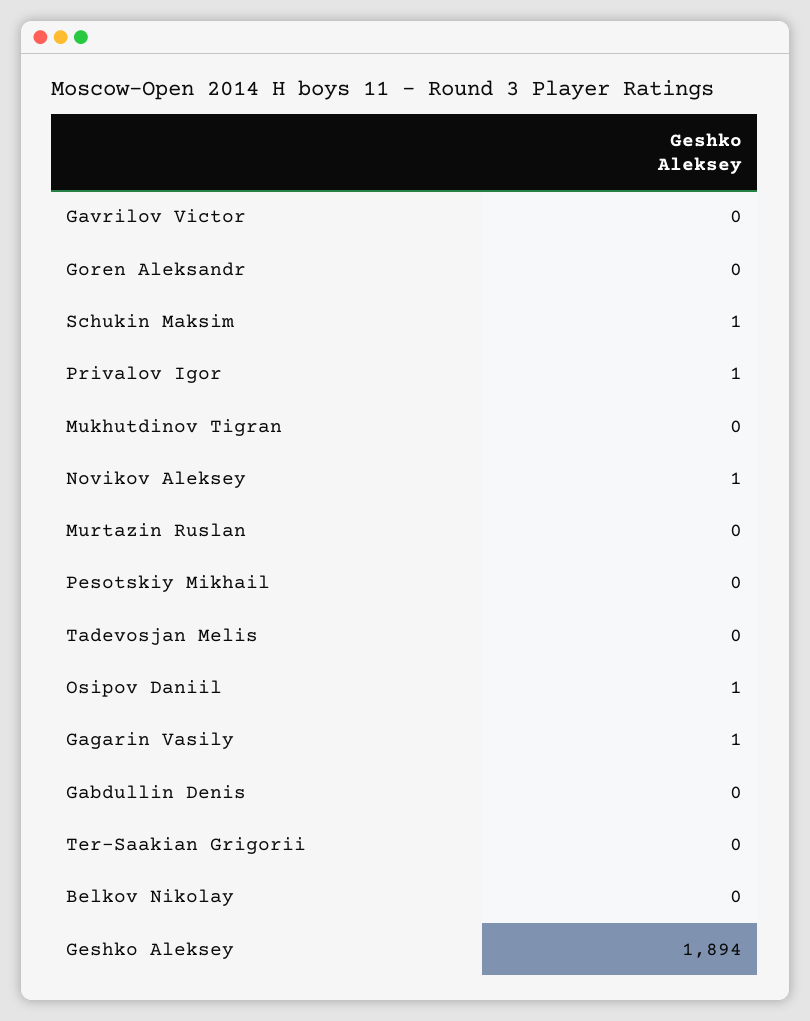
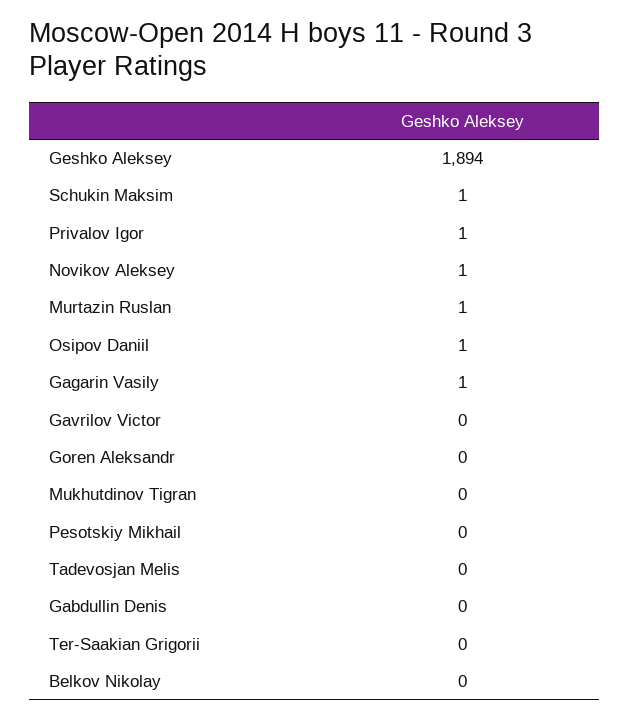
  {
    "Gavrilov Victor": 0,
    "Goren Aleksandr": 0,
    "Schukin Maksim": 1,
    "Privalov Igor": 1,
    "Mukhutdinov Tigran": 0,
    "Novikov Aleksey": 1,
-   "Murtazin Ruslan": 0,
+   "Murtazin Ruslan": 1,
    "Pesotskiy Mikhail": 0,
    "Tadevosjan Melis": 0,
    "Osipov Daniil": 1,
    "Gagarin Vasily": 1,
    "Gabdullin Denis": 0,
    "Ter-Saakian Grigorii": 0,
    "Belkov Nikolay": 0,
    "Geshko Aleksey": 1894
  }

